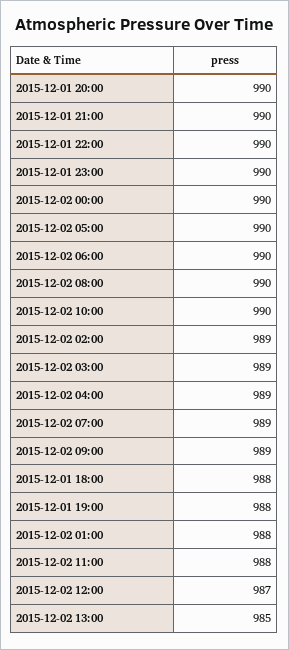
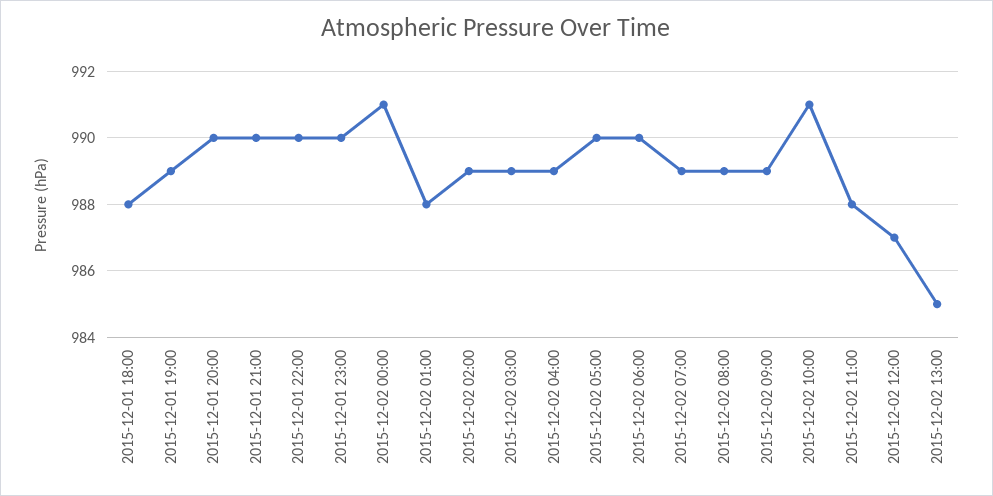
  {
    "2015-12-01 20:00": 990,
    "2015-12-01 21:00": 990,
    "2015-12-01 22:00": 990,
    "2015-12-01 23:00": 990,
-   "2015-12-02 00:00": 990,
+   "2015-12-02 00:00": 991,
    "2015-12-02 05:00": 990,
    "2015-12-02 06:00": 990,
-   "2015-12-02 08:00": 990,
+   "2015-12-02 08:00": 989,
-   "2015-12-02 10:00": 990,
+   "2015-12-02 10:00": 991,
    "2015-12-02 02:00": 989,
    "2015-12-02 03:00": 989,
    "2015-12-02 04:00": 989,
    "2015-12-02 07:00": 989,
    "2015-12-02 09:00": 989,
    "2015-12-01 18:00": 988,
-   "2015-12-01 19:00": 988,
+   "2015-12-01 19:00": 989,
    "2015-12-02 01:00": 988,
    "2015-12-02 11:00": 988,
    "2015-12-02 12:00": 987,
    "2015-12-02 13:00": 985
  }

